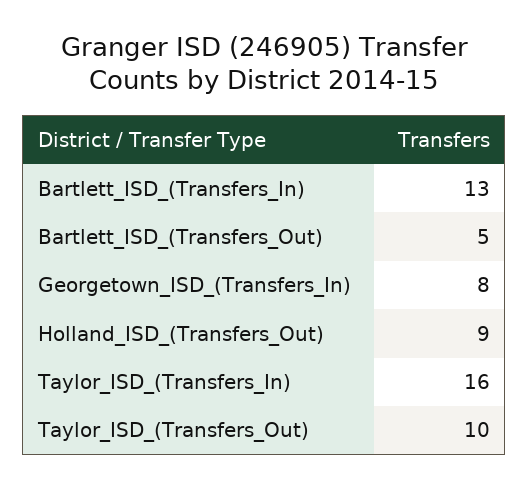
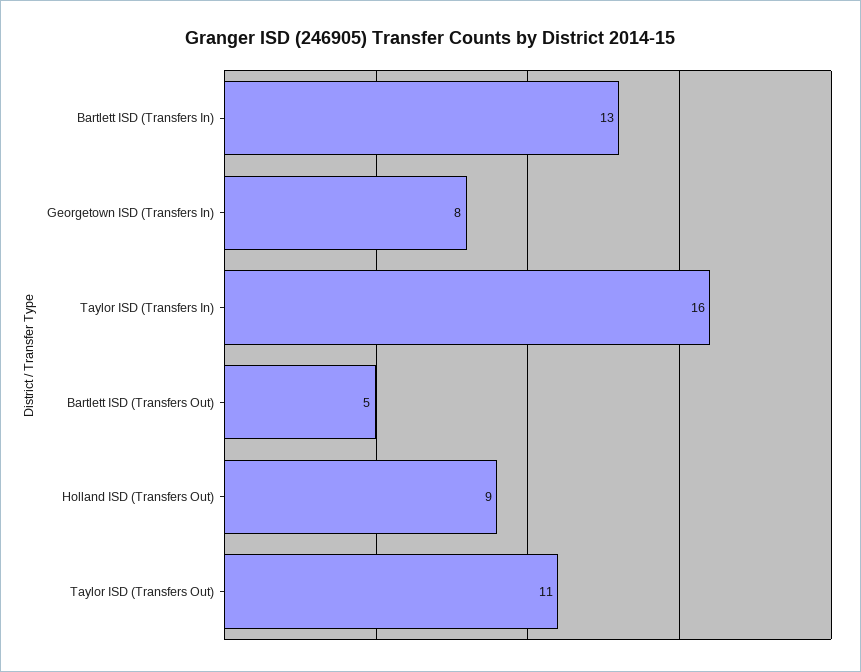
  {
    "Bartlett_ISD_(Transfers_In)": 13,
    "Bartlett_ISD_(Transfers_Out)": 5,
    "Georgetown_ISD_(Transfers_In)": 8,
    "Holland_ISD_(Transfers_Out)": 9,
    "Taylor_ISD_(Transfers_In)": 16,
-   "Taylor_ISD_(Transfers_Out)": 10
+   "Taylor_ISD_(Transfers_Out)": 11
  }

